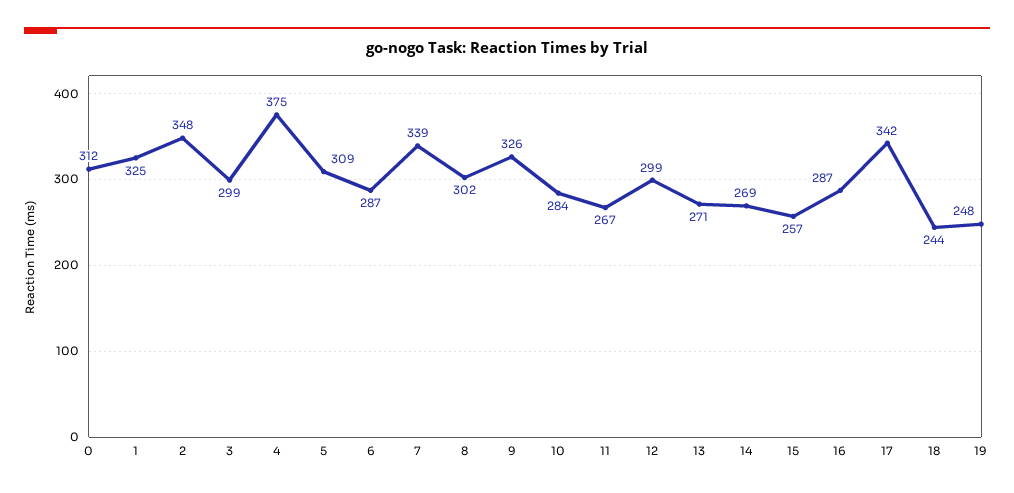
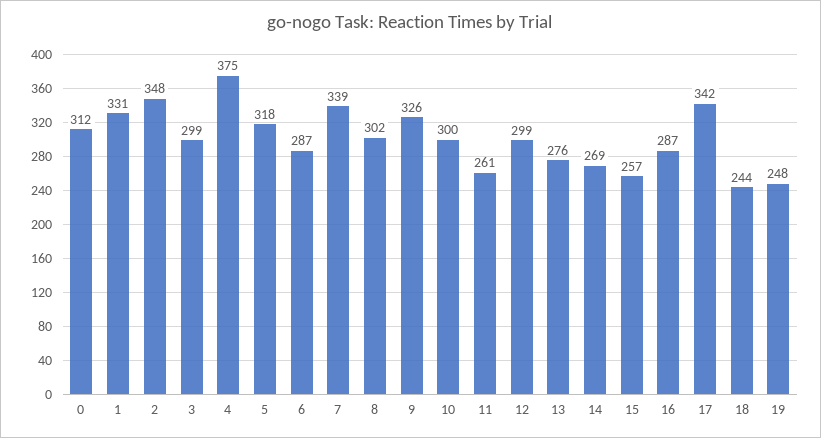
  {
    "0": 312,
-   "1": 325,
+   "1": 331,
    "2": 348,
    "3": 299,
    "4": 375,
-   "5": 309,
+   "5": 318,
    "6": 287,
    "7": 339,
    "8": 302,
    "9": 326,
-   "10": 284,
+   "10": 300,
-   "11": 267,
+   "11": 261,
    "12": 299,
-   "13": 271,
+   "13": 276,
    "14": 269,
    "15": 257,
    "16": 287,
    "17": 342,
    "18": 244,
    "19": 248
  }

